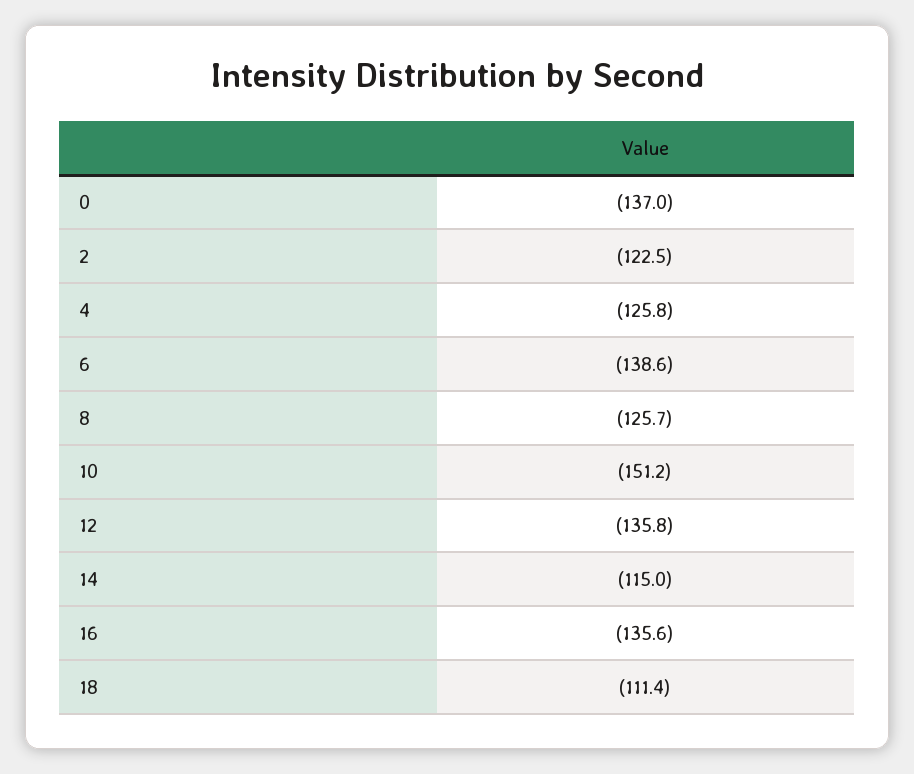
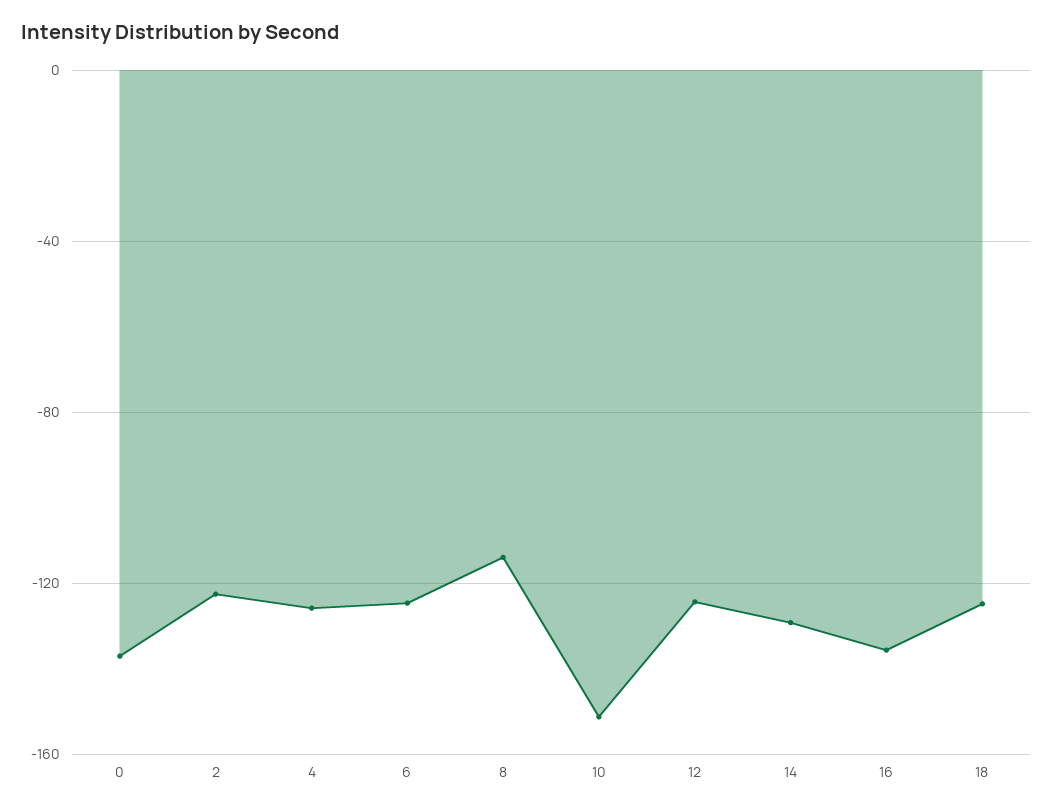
  {
    "0": -137,
    "2": -122.5,
    "4": -125.8,
-   "6": -138.6,
+   "6": -125,
-   "8": -125.7,
+   "8": -115,
    "10": -151.2,
-   "12": -135.8,
+   "12": -125,
-   "14": -115,
+   "14": -130,
    "16": -135.6,
-   "18": -111.4
+   "18": -125
  }

